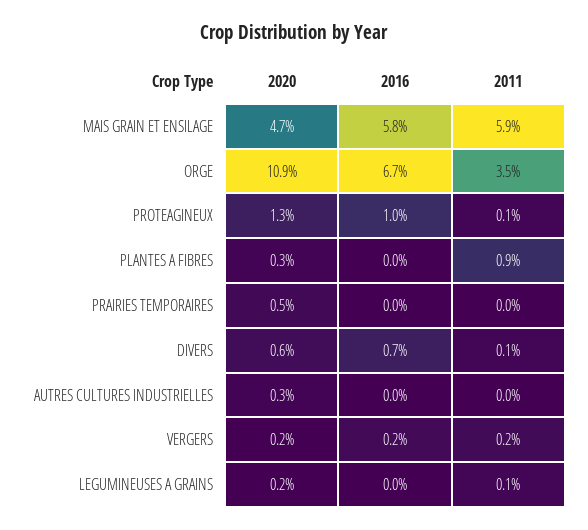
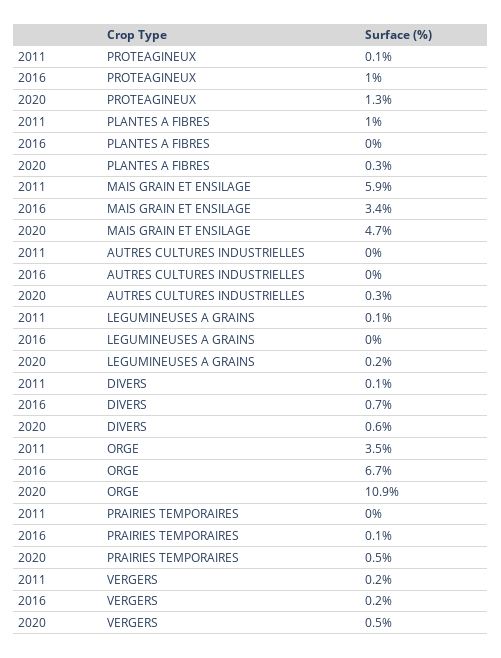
  {
    "2020": {
      "MAIS GRAIN ET ENSILAGE": 4.7,
      "ORGE": 10.9,
      "PROTEAGINEUX": 1.3,
      "PLANTES A FIBRES": 0.3,
      "PRAIRIES TEMPORAIRES": 0.5,
      "DIVERS": 0.6,
      "AUTRES CULTURES INDUSTRIELLES": 0.3,
-     "VERGERS": 0.2,
+     "VERGERS": 0.5,
      "LEGUMINEUSES A GRAINS": 0.2
    },
    "2016": {
-     "MAIS GRAIN ET ENSILAGE": 5.8,
+     "MAIS GRAIN ET ENSILAGE": 3.4,
      "ORGE": 6.7,
      "PROTEAGINEUX": 1,
      "PLANTES A FIBRES": 0,
-     "PRAIRIES TEMPORAIRES": 0,
+     "PRAIRIES TEMPORAIRES": 0.1,
      "DIVERS": 0.7,
      "AUTRES CULTURES INDUSTRIELLES": 0,
      "VERGERS": 0.2,
      "LEGUMINEUSES A GRAINS": 0
    },
    "2011": {
      "MAIS GRAIN ET ENSILAGE": 5.9,
      "ORGE": 3.5,
      "PROTEAGINEUX": 0.1,
-     "PLANTES A FIBRES": 0.9,
+     "PLANTES A FIBRES": 1,
      "PRAIRIES TEMPORAIRES": 0,
      "DIVERS": 0.1,
      "AUTRES CULTURES INDUSTRIELLES": 0,
      "VERGERS": 0.2,
      "LEGUMINEUSES A GRAINS": 0.1
    }
  }

